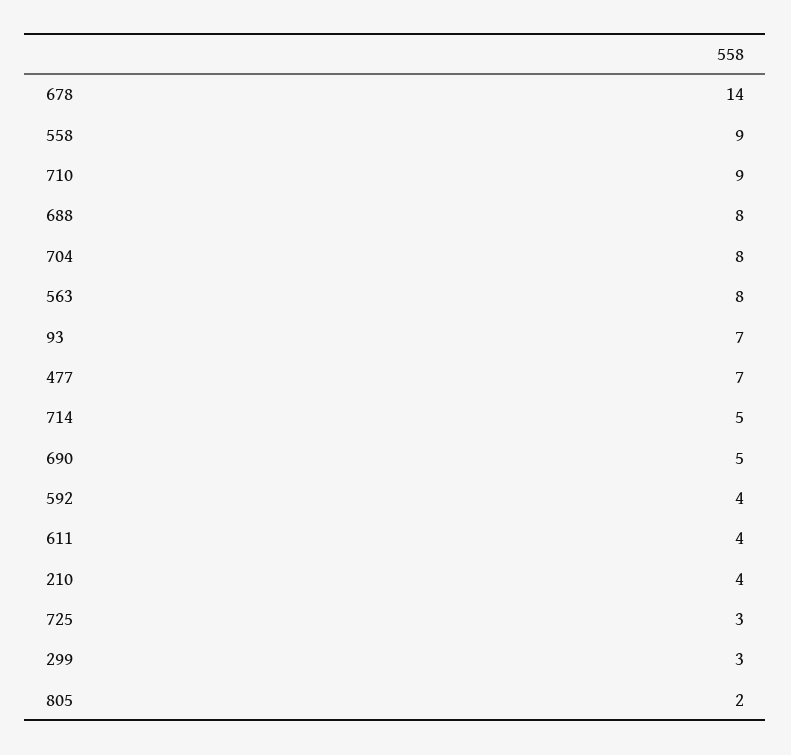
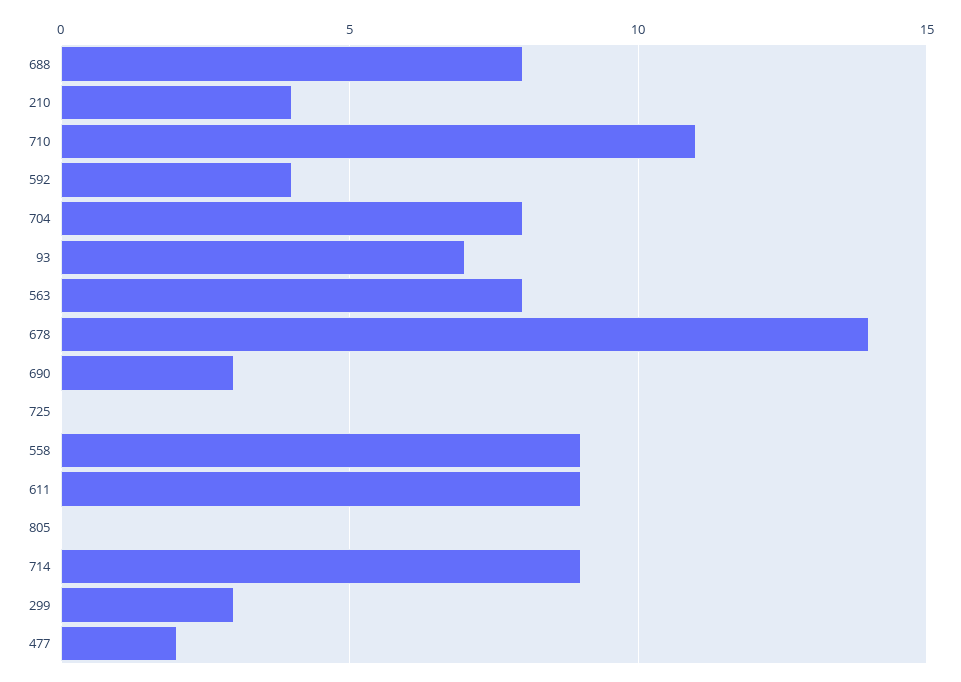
  {
    "678": 14,
    "558": 9,
-   "710": 9,
+   "710": 11,
    "688": 8,
    "704": 8,
    "563": 8,
    "93": 7,
-   "477": 7,
+   "477": 2,
-   "714": 5,
+   "714": 9,
-   "690": 5,
+   "690": 3,
    "592": 4,
-   "611": 4,
+   "611": 9,
    "210": 4,
-   "725": 3,
+   "725": 0,
    "299": 3,
-   "805": 2
+   "805": 0
  }

